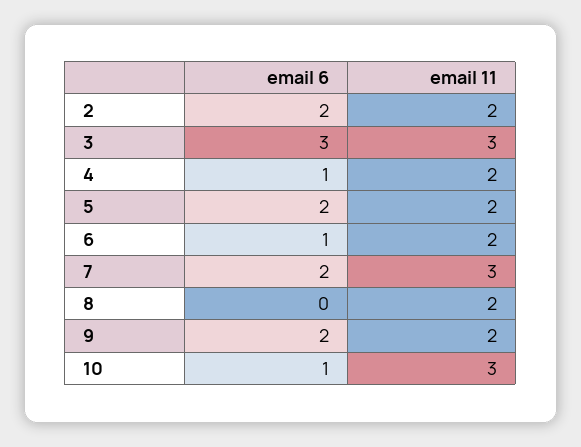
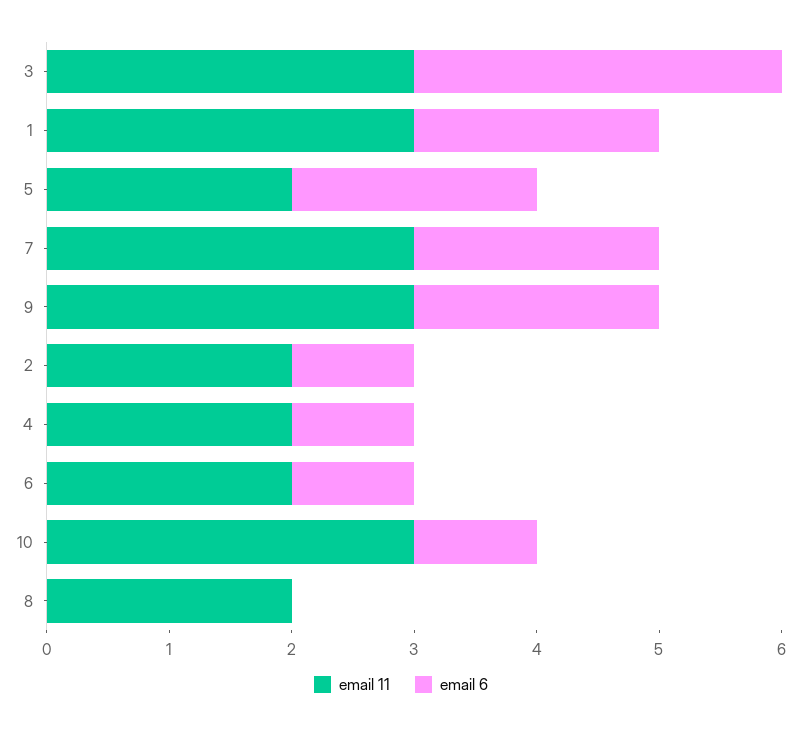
  {
    "email 6": {
-     "2": 2,
+     "2": 1,
      "3": 3,
      "4": 1,
      "5": 2,
      "6": 1,
      "7": 2,
      "8": 0,
      "9": 2,
-     "10": 1
+     "10": 1,
+     "1": 2
    },
    "email 11": {
      "2": 2,
      "3": 3,
      "4": 2,
      "5": 2,
      "6": 2,
      "7": 3,
      "8": 2,
-     "9": 2,
+     "9": 3,
-     "10": 3
+     "10": 3,
+     "1": 3
    }
  }

